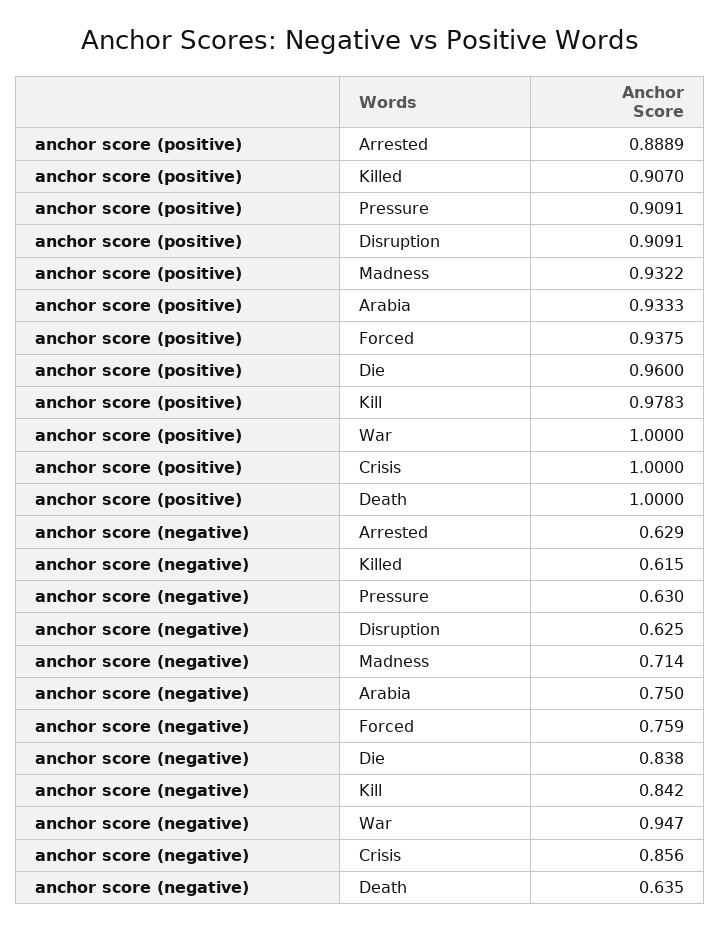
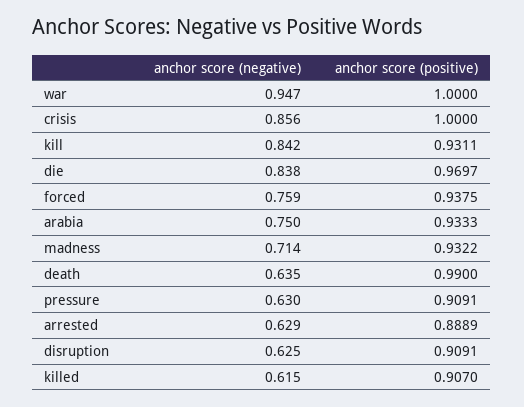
  {
    "anchor score (positive)": {
      "Arrested": 0.8889,
      "Killed": 0.907,
      "Pressure": 0.9091,
      "Disruption": 0.9091,
      "Madness": 0.9322,
      "Arabia": 0.9333,
      "Forced": 0.9375,
-     "Die": 0.96,
+     "Die": 0.9697,
-     "Kill": 0.9783,
+     "Kill": 0.9311,
      "War": 1,
      "Crisis": 1,
-     "Death": 1
+     "Death": 0.99
    },
    "anchor score (negative)": {
      "Arrested": 0.629,
      "Killed": 0.615,
      "Pressure": 0.63,
      "Disruption": 0.625,
      "Madness": 0.714,
      "Arabia": 0.75,
      "Forced": 0.759,
      "Die": 0.838,
      "Kill": 0.842,
      "War": 0.947,
      "Crisis": 0.856,
      "Death": 0.635
    }
  }

